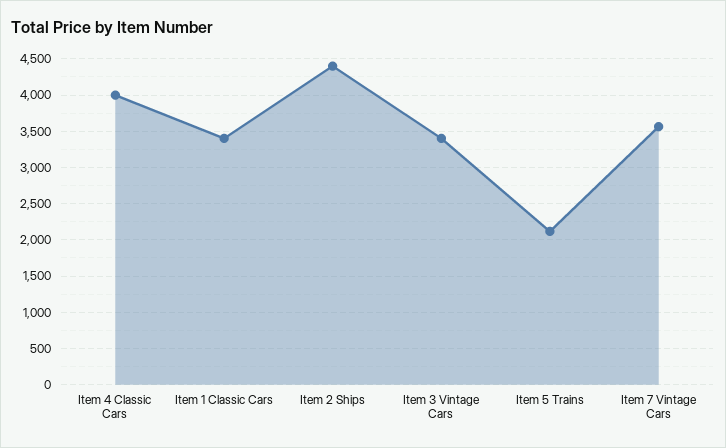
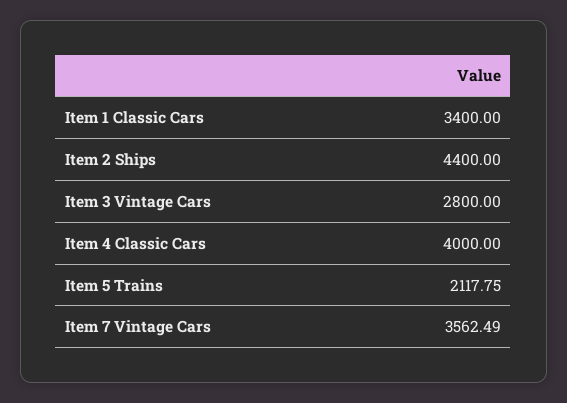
  {
    "Item 4 Classic Cars": 4000,
    "Item 1 Classic Cars": 3400,
    "Item 2 Ships": 4400,
-   "Item 3 Vintage Cars": 3400,
+   "Item 3 Vintage Cars": 2800,
    "Item 5 Trains": 2117.75,
    "Item 7 Vintage Cars": 3562.49
  }

